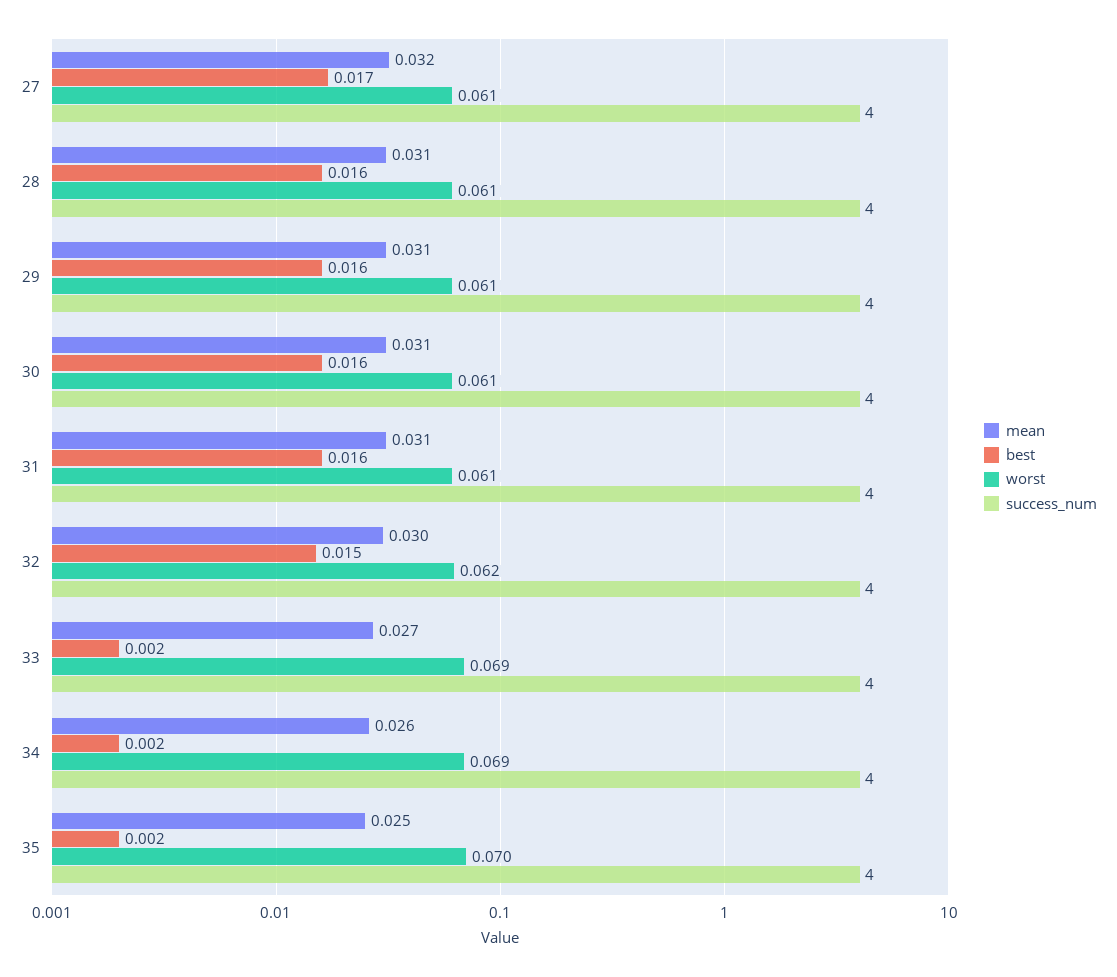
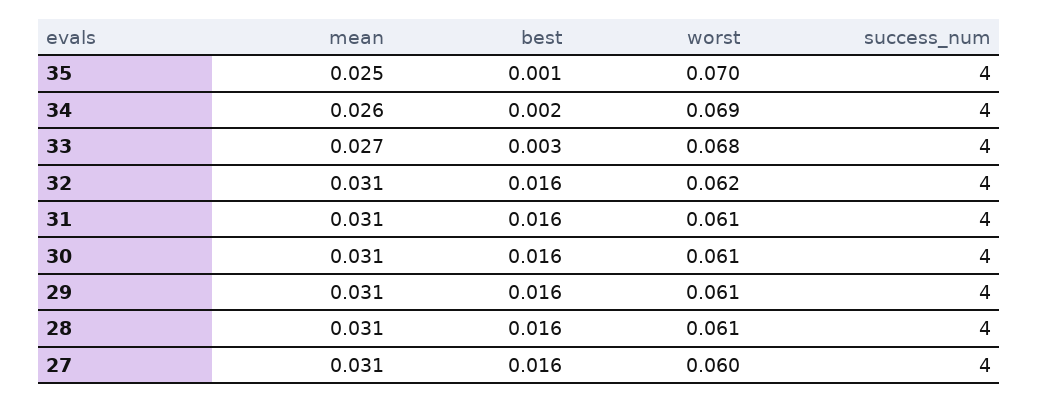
  {
    "mean": {
-     "27": 0.032,
+     "27": 0.031,
      "28": 0.031,
      "29": 0.031,
      "30": 0.031,
      "31": 0.031,
-     "32": 0.03,
+     "32": 0.031,
      "33": 0.027,
      "34": 0.026,
      "35": 0.025
    },
    "best": {
-     "27": 0.017,
+     "27": 0.016,
      "28": 0.016,
      "29": 0.016,
      "30": 0.016,
      "31": 0.016,
-     "32": 0.015,
+     "32": 0.016,
-     "33": 0.002,
+     "33": 0.003,
      "34": 0.002,
-     "35": 0.002
+     "35": 0.001
    },
    "worst": {
-     "27": 0.061,
+     "27": 0.06,
      "28": 0.061,
      "29": 0.061,
      "30": 0.061,
      "31": 0.061,
      "32": 0.062,
-     "33": 0.069,
+     "33": 0.068,
      "34": 0.069,
      "35": 0.07
    },
    "success_num": {
      "27": 4,
      "28": 4,
      "29": 4,
      "30": 4,
      "31": 4,
      "32": 4,
      "33": 4,
      "34": 4,
      "35": 4
    }
  }

